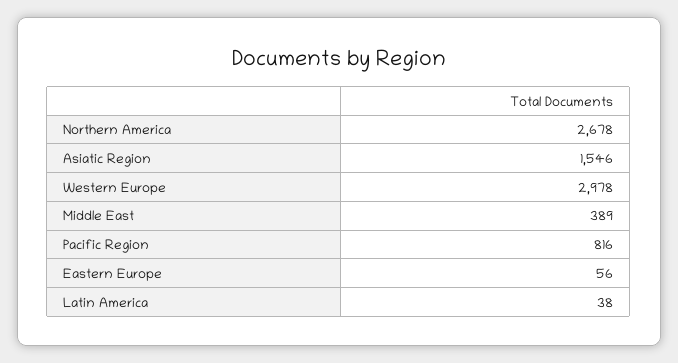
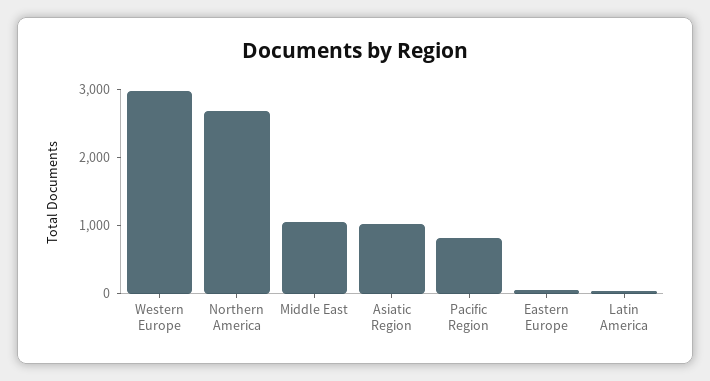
  {
    "Northern America": 2678,
-   "Asiatic Region": 1546,
+   "Asiatic Region": 1000,
    "Western Europe": 2978,
-   "Middle East": 389,
+   "Middle East": 1000,
    "Pacific Region": 816,
    "Eastern Europe": 56,
    "Latin America": 38
  }

